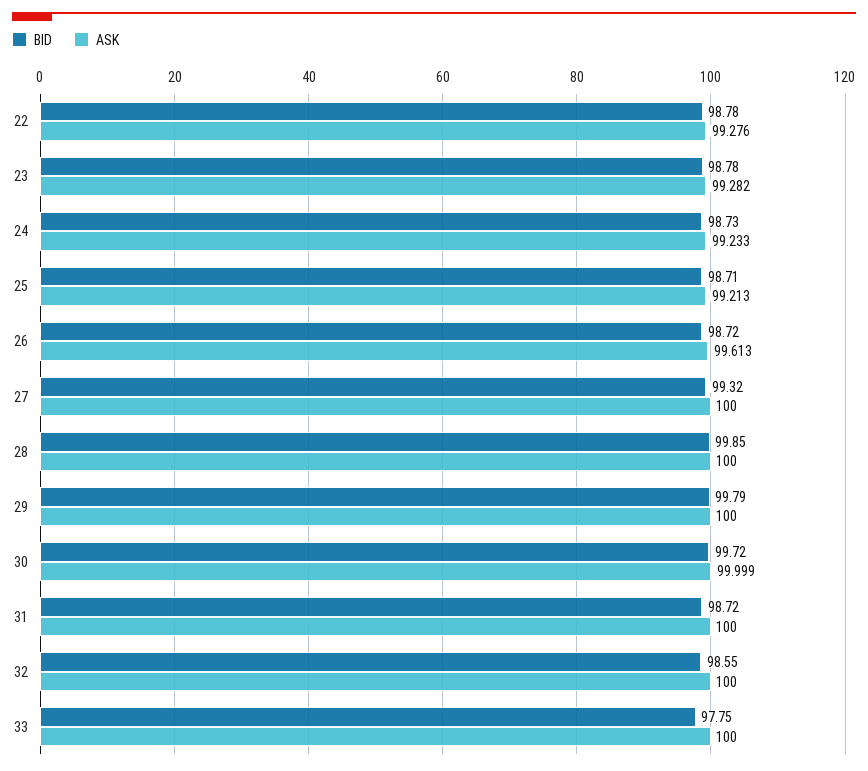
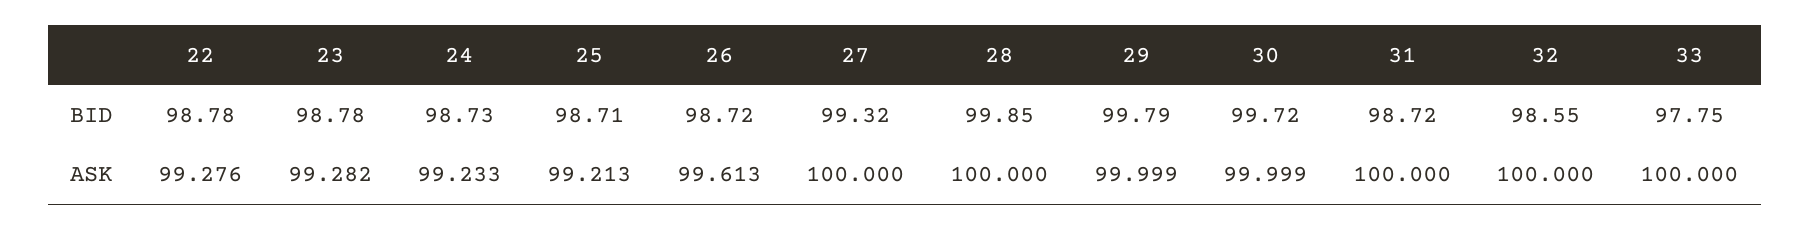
  {
    "BID": {
      "22": 98.78,
      "23": 98.78,
      "24": 98.73,
      "25": 98.71,
      "26": 98.72,
      "27": 99.32,
      "28": 99.85,
      "29": 99.79,
      "30": 99.72,
      "31": 98.72,
      "32": 98.55,
      "33": 97.75
    },
    "ASK": {
      "22": 99.276,
      "23": 99.282,
      "24": 99.233,
      "25": 99.213,
      "26": 99.613,
      "27": 100,
      "28": 100,
-     "29": 100,
+     "29": 99.999,
      "30": 99.999,
      "31": 100,
      "32": 100,
      "33": 100
    }
  }

